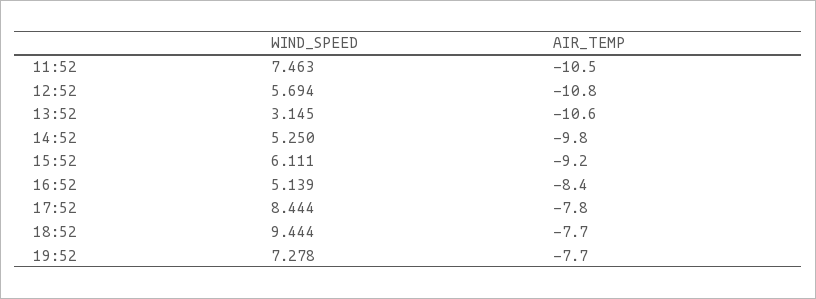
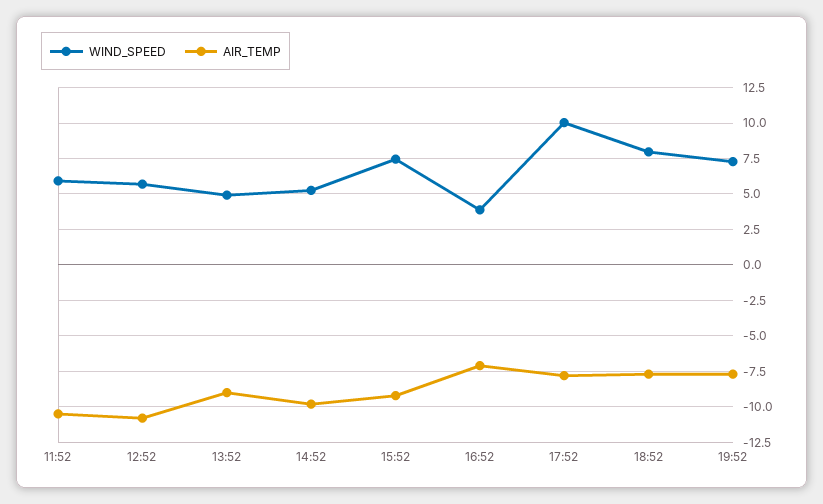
  {
    "WIND_SPEED": {
-     "11:52": 7.463,
+     "11:52": 6,
      "12:52": 5.694,
-     "13:52": 3.145,
+     "13:52": 5,
      "14:52": 5.25,
-     "15:52": 6.111,
+     "15:52": 7.5,
-     "16:52": 5.139,
+     "16:52": 4,
-     "17:52": 8.444,
+     "17:52": 10,
-     "18:52": 9.444,
+     "18:52": 8,
      "19:52": 7.278
    },
    "AIR_TEMP": {
      "11:52": -10.5,
      "12:52": -10.8,
-     "13:52": -10.6,
+     "13:52": -9,
      "14:52": -9.8,
      "15:52": -9.2,
-     "16:52": -8.4,
+     "16:52": -7,
      "17:52": -7.8,
      "18:52": -7.7,
      "19:52": -7.7
    }
  }

